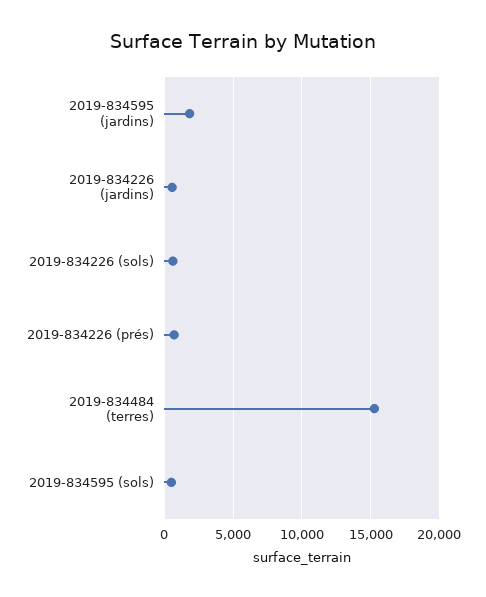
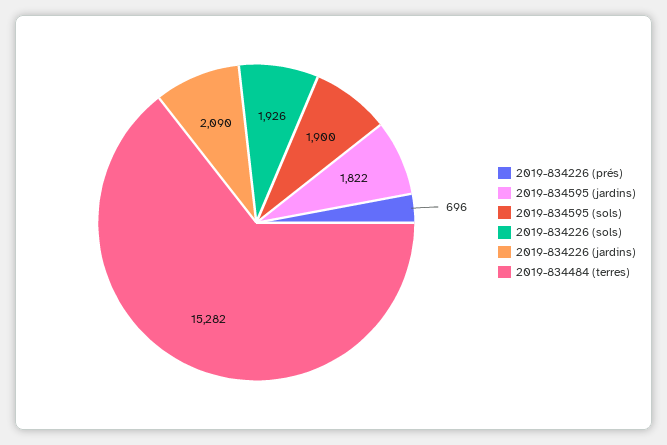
  {
    "2019-834595 (jardins)": 1822,
-   "2019-834226 (jardins)": 500,
+   "2019-834226 (jardins)": 2090,
-   "2019-834226 (sols)": 500,
+   "2019-834226 (sols)": 1926,
    "2019-834226 (prés)": 696,
    "2019-834484 (terres)": 15282,
-   "2019-834595 (sols)": 500
+   "2019-834595 (sols)": 1900
  }

